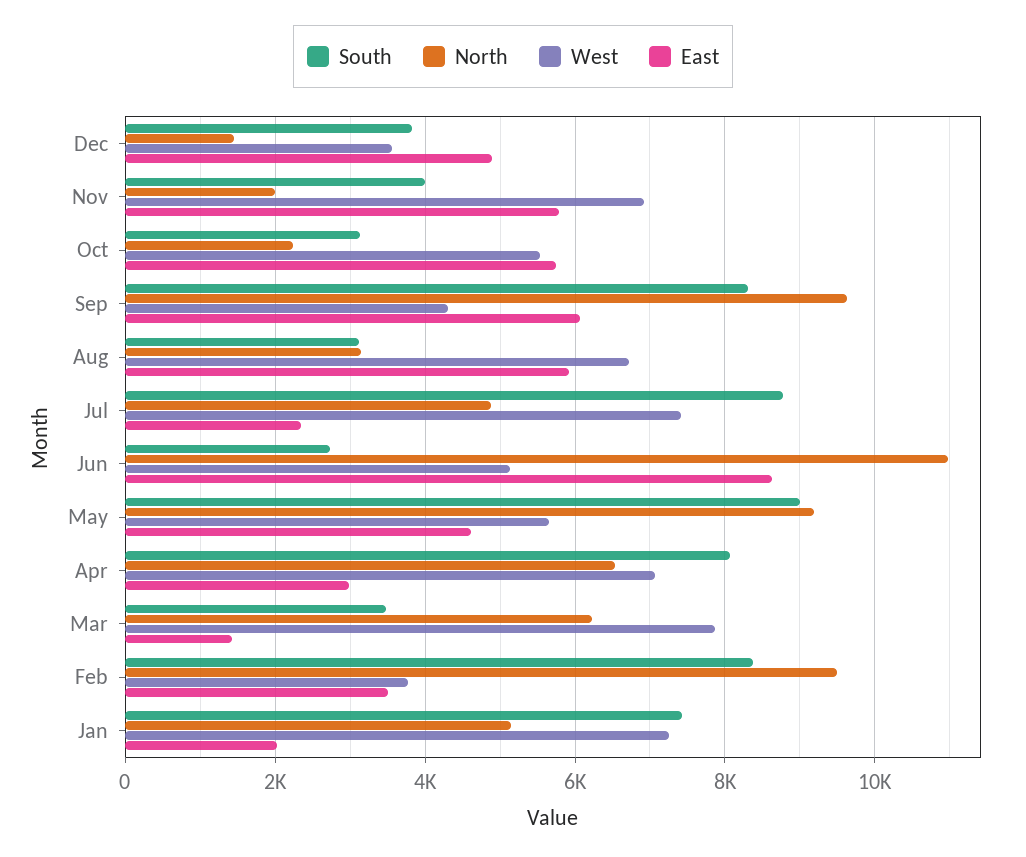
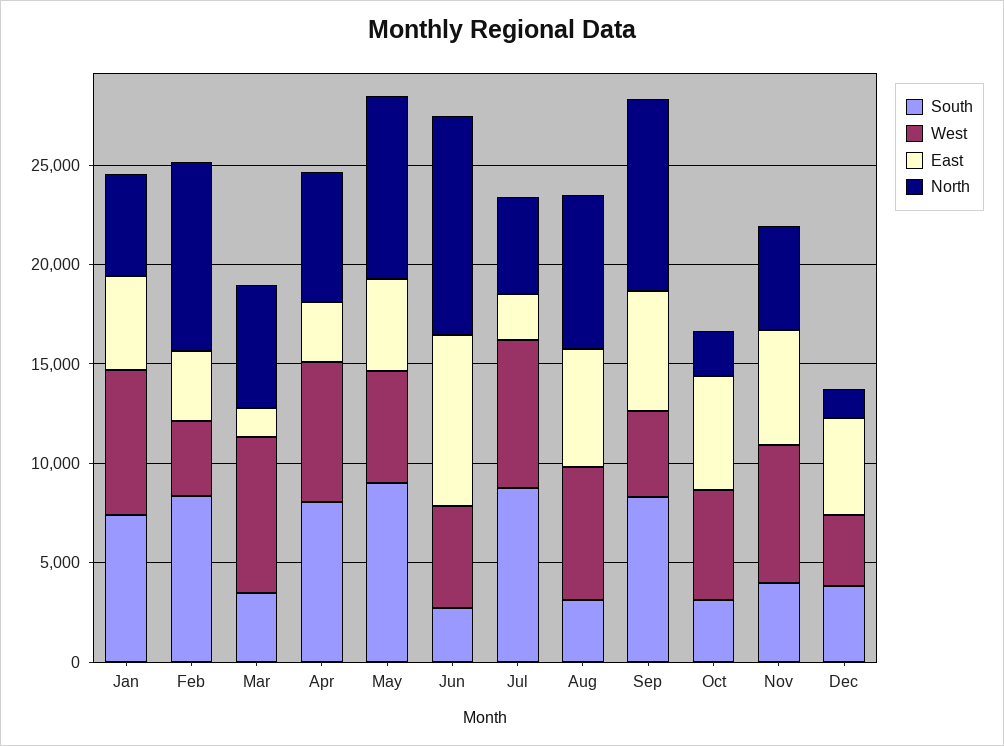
  {
    "South": {
      "Dec": 3800,
      "Nov": 4000,
      "Oct": 3200,
      "Sep": 8400,
      "Aug": 3200,
      "Jul": 8800,
      "Jun": 2800,
      "May": 9000,
      "Apr": 8000,
      "Mar": 3400,
      "Feb": 8400,
      "Jan": 7400
    },
    "North": {
      "Dec": 1400,
-     "Nov": 2000,
+     "Nov": 5000,
      "Oct": 2200,
      "Sep": 9600,
-     "Aug": 3200,
+     "Aug": 8000,
      "Jul": 4800,
      "Jun": 11000,
      "May": 9200,
      "Apr": 6600,
      "Mar": 6200,
      "Feb": 9400,
      "Jan": 5200
    },
    "West": {
      "Dec": 3600,
      "Nov": 7000,
      "Oct": 5600,
      "Sep": 4400,
      "Aug": 6800,
      "Jul": 7400,
      "Jun": 5200,
      "May": 5600,
      "Apr": 7000,
      "Mar": 7800,
      "Feb": 3800,
      "Jan": 7200
    },
    "East": {
      "Dec": 4800,
      "Nov": 5800,
      "Oct": 5800,
      "Sep": 6000,
      "Aug": 6000,
      "Jul": 2400,
      "Jun": 8600,
      "May": 4600,
      "Apr": 3000,
      "Mar": 1400,
      "Feb": 3600,
-     "Jan": 2000
+     "Jan": 5000
    }
  }

